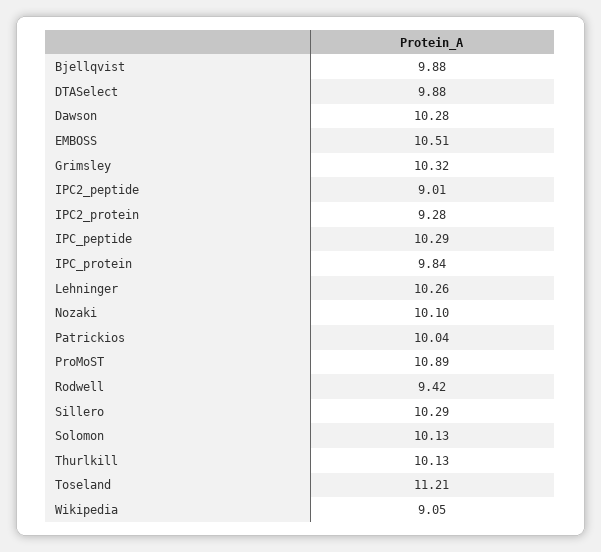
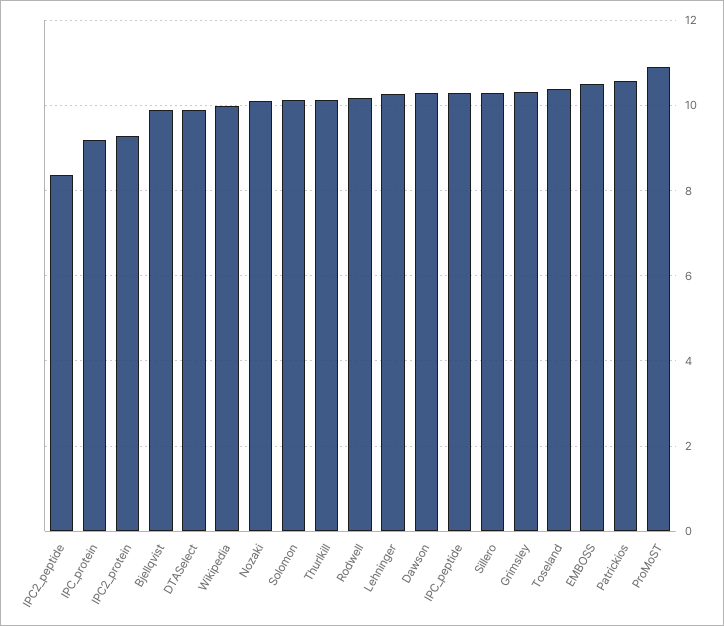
  {
    "Bjellqvist": 9.88,
    "DTASelect": 9.88,
    "Dawson": 10.28,
    "EMBOSS": 10.51,
    "Grimsley": 10.32,
-   "IPC2_peptide": 9.01,
+   "IPC2_peptide": 8.4,
    "IPC2_protein": 9.28,
    "IPC_peptide": 10.29,
-   "IPC_protein": 9.84,
+   "IPC_protein": 9.2,
    "Lehninger": 10.26,
    "Nozaki": 10.1,
-   "Patrickios": 10.04,
+   "Patrickios": 10.6,
    "ProMoST": 10.89,
-   "Rodwell": 9.42,
+   "Rodwell": 10.2,
    "Sillero": 10.29,
    "Solomon": 10.13,
    "Thurlkill": 10.13,
-   "Toseland": 11.21,
+   "Toseland": 10.4,
-   "Wikipedia": 9.05
+   "Wikipedia": 10
  }

